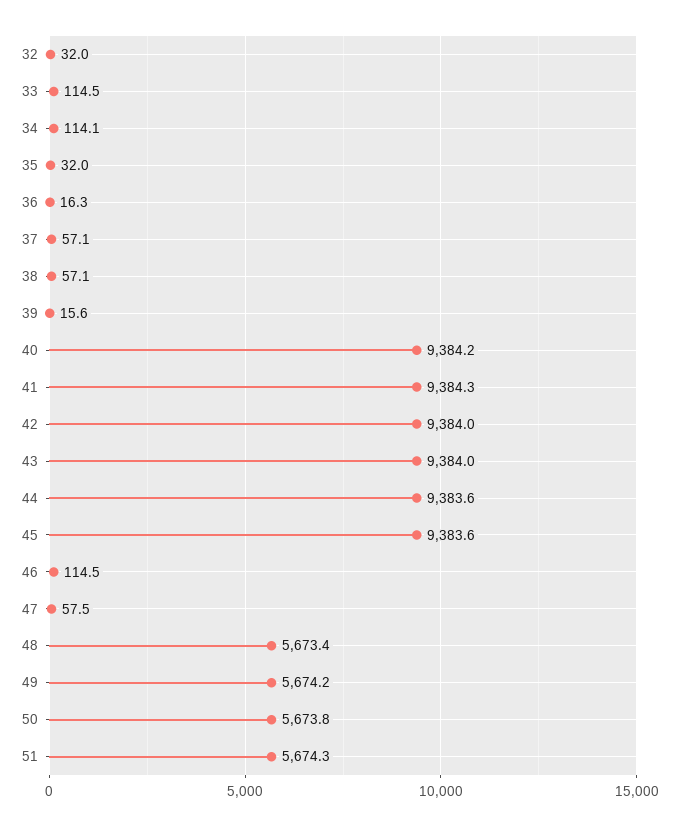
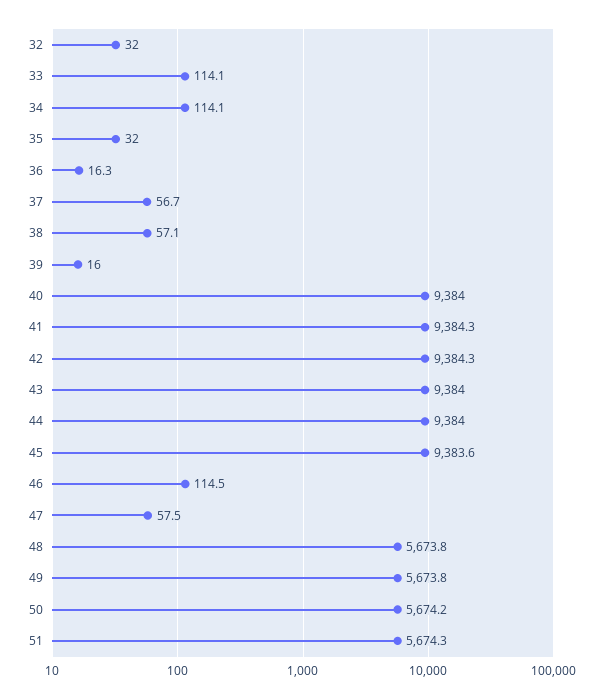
  {
    "32": 32,
-   "33": 114.5,
+   "33": 114.1,
    "34": 114.1,
    "35": 32,
    "36": 16.3,
-   "37": 57.1,
+   "37": 56.7,
    "38": 57.1,
-   "39": 15.6,
+   "39": 16,
-   "40": 9384.2,
+   "40": 9384,
    "41": 9384.3,
-   "42": 9384,
+   "42": 9384.3,
    "43": 9384,
-   "44": 9383.6,
+   "44": 9384,
    "45": 9383.6,
    "46": 114.5,
    "47": 57.5,
-   "48": 5673.4,
+   "48": 5673.8,
-   "49": 5674.2,
+   "49": 5673.8,
-   "50": 5673.8,
+   "50": 5674.2,
    "51": 5674.3
  }

